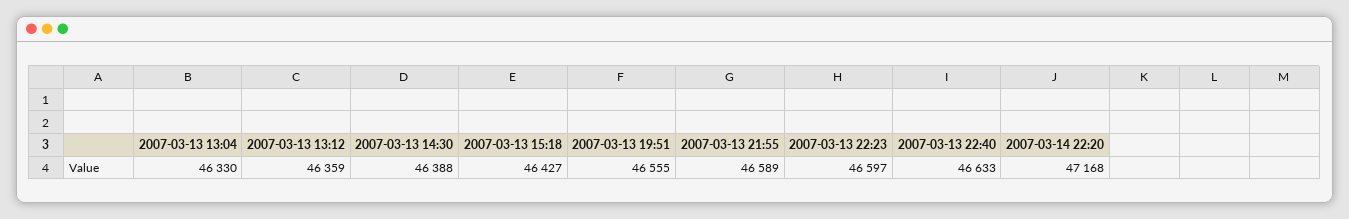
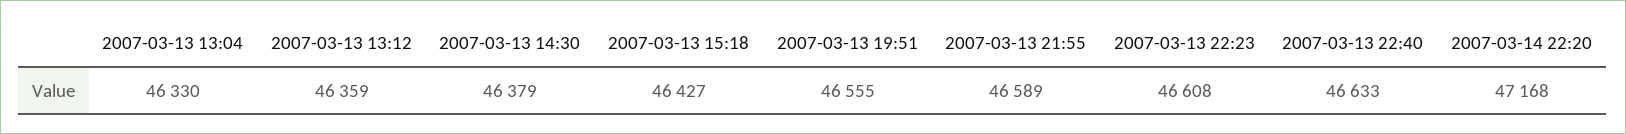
  {
    "2007-03-13 13:04": 46330,
    "2007-03-13 13:12": 46359,
-   "2007-03-13 14:30": 46388,
+   "2007-03-13 14:30": 46379,
    "2007-03-13 15:18": 46427,
    "2007-03-13 19:51": 46555,
    "2007-03-13 21:55": 46589,
-   "2007-03-13 22:23": 46597,
+   "2007-03-13 22:23": 46608,
    "2007-03-13 22:40": 46633,
    "2007-03-14 22:20": 47168
  }

